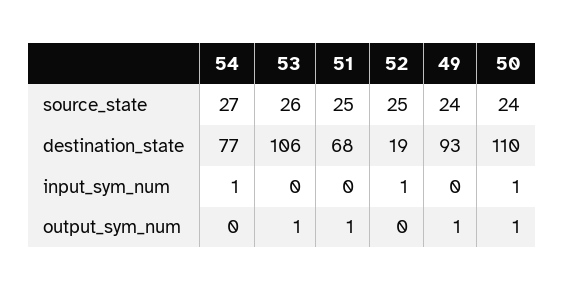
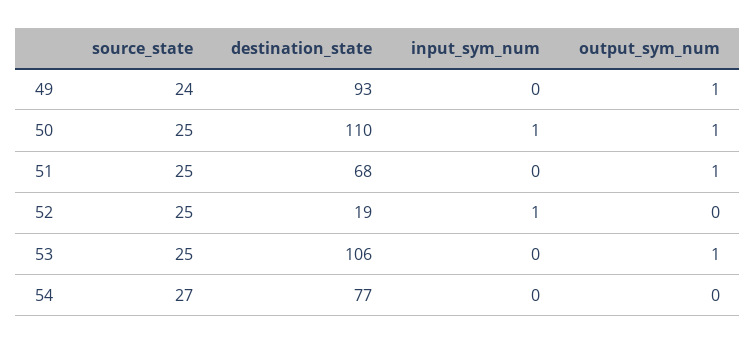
  {
    "54": {
      "source_state": 27,
      "destination_state": 77,
-     "input_sym_num": 1,
+     "input_sym_num": 0,
      "output_sym_num": 0
    },
    "53": {
-     "source_state": 26,
+     "source_state": 25,
      "destination_state": 106,
      "input_sym_num": 0,
      "output_sym_num": 1
    },
    "51": {
      "source_state": 25,
      "destination_state": 68,
      "input_sym_num": 0,
      "output_sym_num": 1
    },
    "52": {
      "source_state": 25,
      "destination_state": 19,
      "input_sym_num": 1,
      "output_sym_num": 0
    },
    "49": {
      "source_state": 24,
      "destination_state": 93,
      "input_sym_num": 0,
      "output_sym_num": 1
    },
    "50": {
-     "source_state": 24,
+     "source_state": 25,
      "destination_state": 110,
      "input_sym_num": 1,
      "output_sym_num": 1
    }
  }

